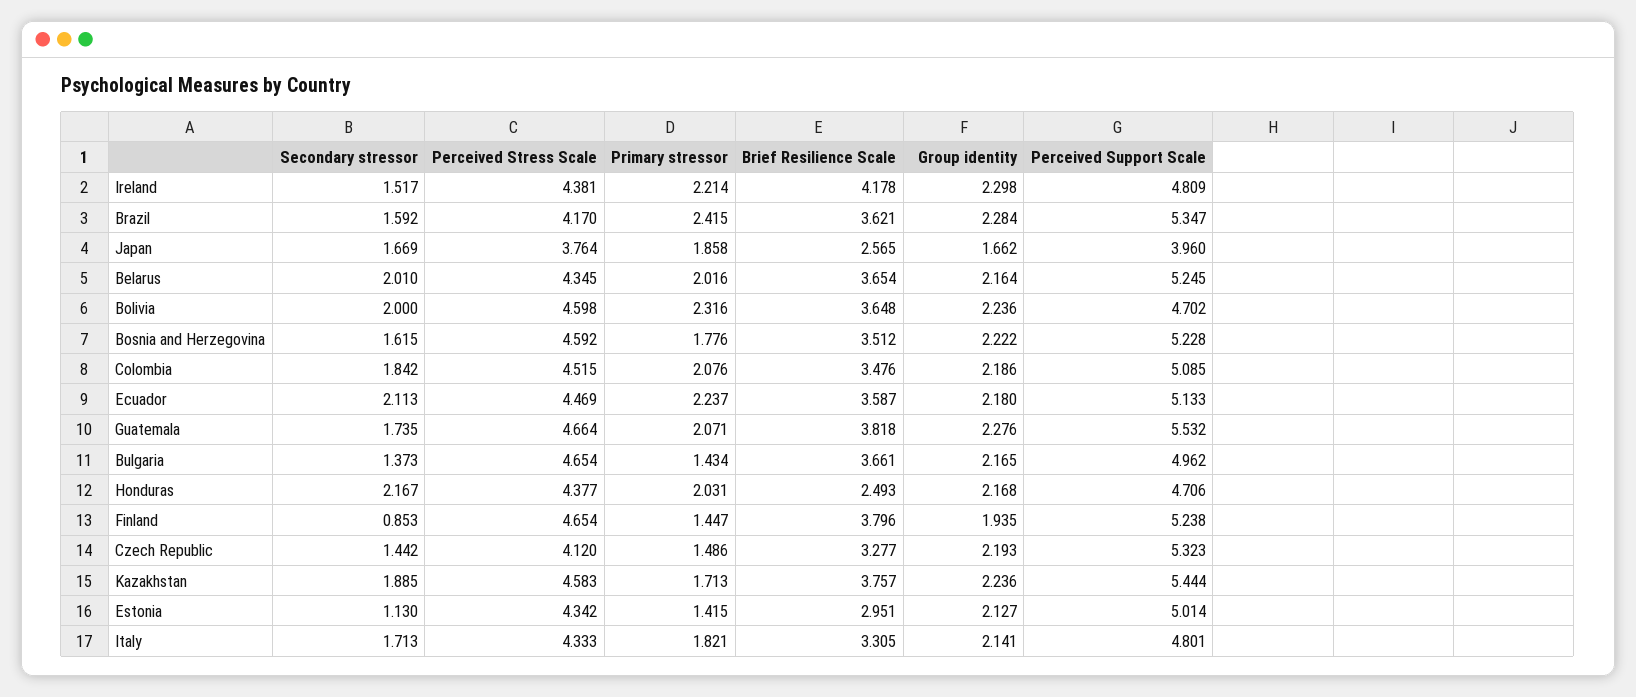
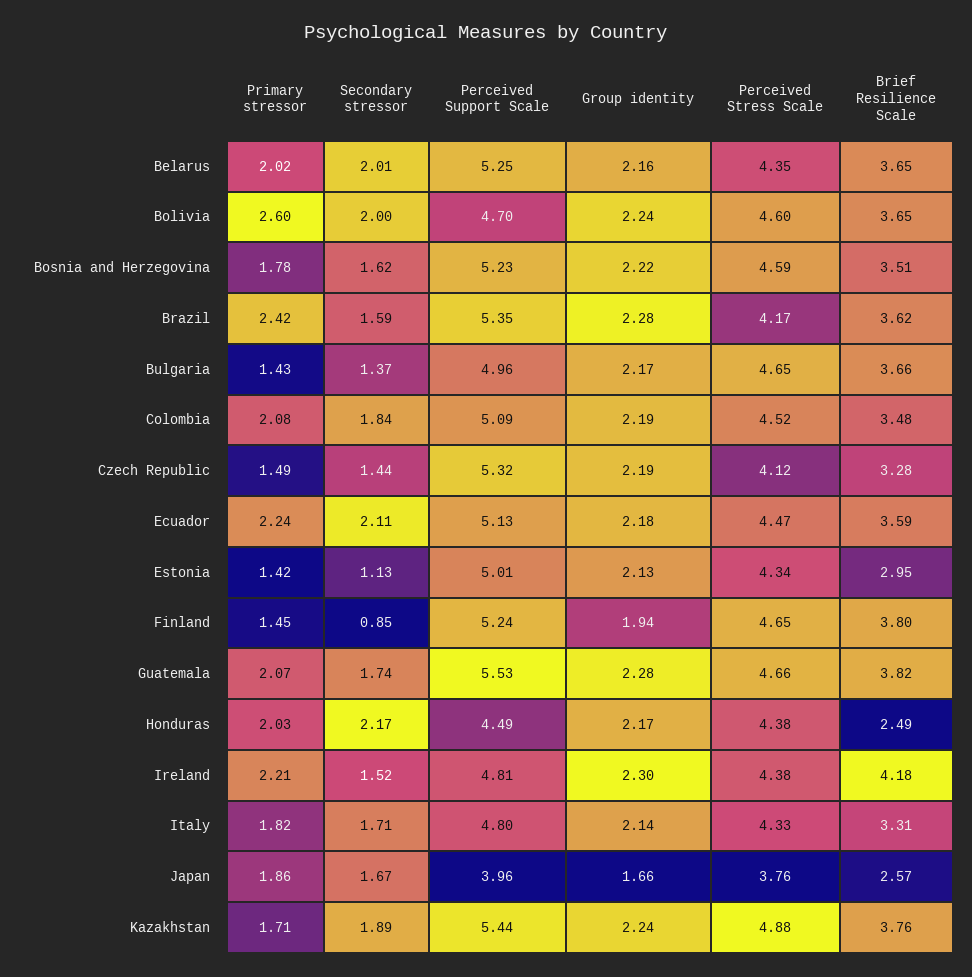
  {
    "Secondary stressor": {
      "Ireland": 1.517,
      "Brazil": 1.592,
      "Japan": 1.669,
      "Belarus": 2.01,
      "Bolivia": 2,
      "Bosnia and Herzegovina": 1.615,
      "Colombia": 1.842,
      "Ecuador": 2.113,
      "Guatemala": 1.735,
      "Bulgaria": 1.373,
      "Honduras": 2.167,
      "Finland": 0.853,
      "Czech Republic": 1.442,
      "Kazakhstan": 1.885,
      "Estonia": 1.13,
      "Italy": 1.713
    },
    "Perceived Stress Scale": {
      "Ireland": 4.381,
      "Brazil": 4.17,
      "Japan": 3.764,
      "Belarus": 4.345,
      "Bolivia": 4.598,
      "Bosnia and Herzegovina": 4.592,
      "Colombia": 4.515,
      "Ecuador": 4.469,
      "Guatemala": 4.664,
      "Bulgaria": 4.654,
      "Honduras": 4.377,
      "Finland": 4.654,
      "Czech Republic": 4.12,
-     "Kazakhstan": 4.583,
+     "Kazakhstan": 4.88,
      "Estonia": 4.342,
      "Italy": 4.333
    },
    "Primary stressor": {
      "Ireland": 2.214,
      "Brazil": 2.415,
      "Japan": 1.858,
      "Belarus": 2.016,
-     "Bolivia": 2.316,
+     "Bolivia": 2.6,
      "Bosnia and Herzegovina": 1.776,
      "Colombia": 2.076,
      "Ecuador": 2.237,
      "Guatemala": 2.071,
      "Bulgaria": 1.434,
      "Honduras": 2.031,
      "Finland": 1.447,
      "Czech Republic": 1.486,
      "Kazakhstan": 1.713,
      "Estonia": 1.415,
      "Italy": 1.821
    },
    "Brief Resilience Scale": {
      "Ireland": 4.178,
      "Brazil": 3.621,
      "Japan": 2.565,
      "Belarus": 3.654,
      "Bolivia": 3.648,
      "Bosnia and Herzegovina": 3.512,
      "Colombia": 3.476,
      "Ecuador": 3.587,
      "Guatemala": 3.818,
      "Bulgaria": 3.661,
      "Honduras": 2.493,
      "Finland": 3.796,
      "Czech Republic": 3.277,
      "Kazakhstan": 3.757,
      "Estonia": 2.951,
      "Italy": 3.305
    },
    "Group identity": {
      "Ireland": 2.298,
      "Brazil": 2.284,
      "Japan": 1.662,
      "Belarus": 2.164,
      "Bolivia": 2.236,
      "Bosnia and Herzegovina": 2.222,
      "Colombia": 2.186,
      "Ecuador": 2.18,
      "Guatemala": 2.276,
      "Bulgaria": 2.165,
      "Honduras": 2.168,
      "Finland": 1.935,
      "Czech Republic": 2.193,
      "Kazakhstan": 2.236,
      "Estonia": 2.127,
      "Italy": 2.141
    },
    "Perceived Support Scale": {
      "Ireland": 4.809,
      "Brazil": 5.347,
      "Japan": 3.96,
      "Belarus": 5.245,
      "Bolivia": 4.702,
      "Bosnia and Herzegovina": 5.228,
      "Colombia": 5.085,
      "Ecuador": 5.133,
      "Guatemala": 5.532,
      "Bulgaria": 4.962,
-     "Honduras": 4.706,
+     "Honduras": 4.49,
      "Finland": 5.238,
      "Czech Republic": 5.323,
      "Kazakhstan": 5.444,
      "Estonia": 5.014,
      "Italy": 4.801
    }
  }

